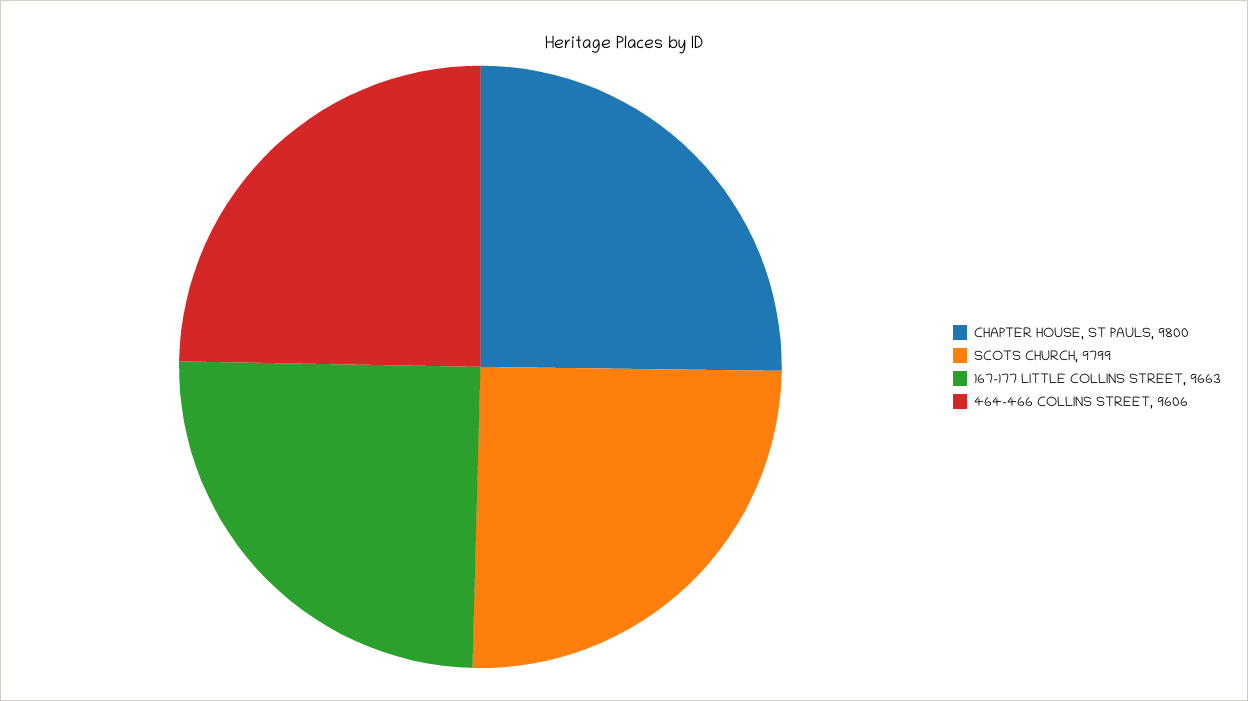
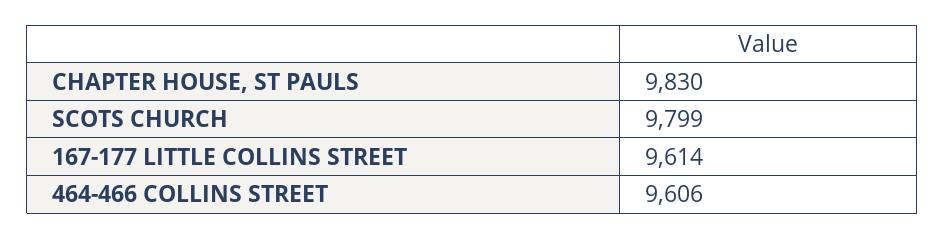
  {
-   "CHAPTER HOUSE, ST PAULS": 9800,
+   "CHAPTER HOUSE, ST PAULS": 9830,
    "SCOTS CHURCH": 9799,
-   "167-177 LITTLE COLLINS STREET": 9663,
+   "167-177 LITTLE COLLINS STREET": 9614,
    "464-466 COLLINS STREET": 9606
  }

